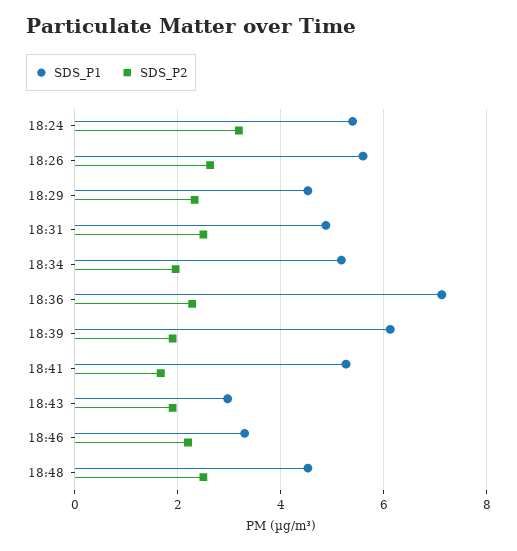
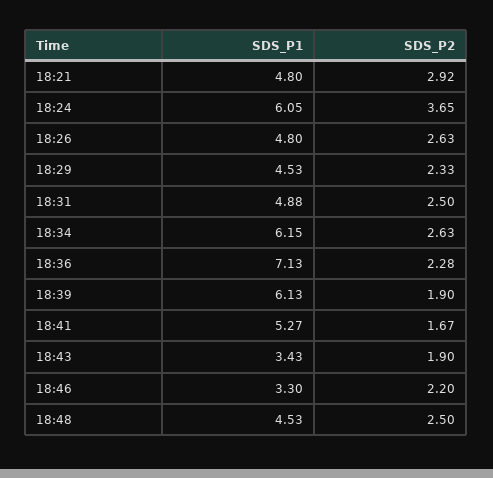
  {
    "SDS_P1": {
-     "18:24": 5.4,
+     "18:24": 6.05,
-     "18:26": 5.6,
+     "18:26": 4.8,
      "18:29": 4.53,
      "18:31": 4.88,
-     "18:34": 5.2,
+     "18:34": 6.15,
      "18:36": 7.13,
      "18:39": 6.13,
      "18:41": 5.27,
-     "18:43": 3,
+     "18:43": 3.43,
      "18:46": 3.3,
-     "18:48": 4.53
+     "18:48": 4.53,
+     "18:21": 4.8
    },
    "SDS_P2": {
-     "18:24": 3.2,
+     "18:24": 3.65,
      "18:26": 2.63,
      "18:29": 2.33,
      "18:31": 2.5,
-     "18:34": 2,
+     "18:34": 2.63,
      "18:36": 2.28,
      "18:39": 1.9,
      "18:41": 1.67,
      "18:43": 1.9,
      "18:46": 2.2,
-     "18:48": 2.5
+     "18:48": 2.5,
+     "18:21": 2.92
    }
  }

